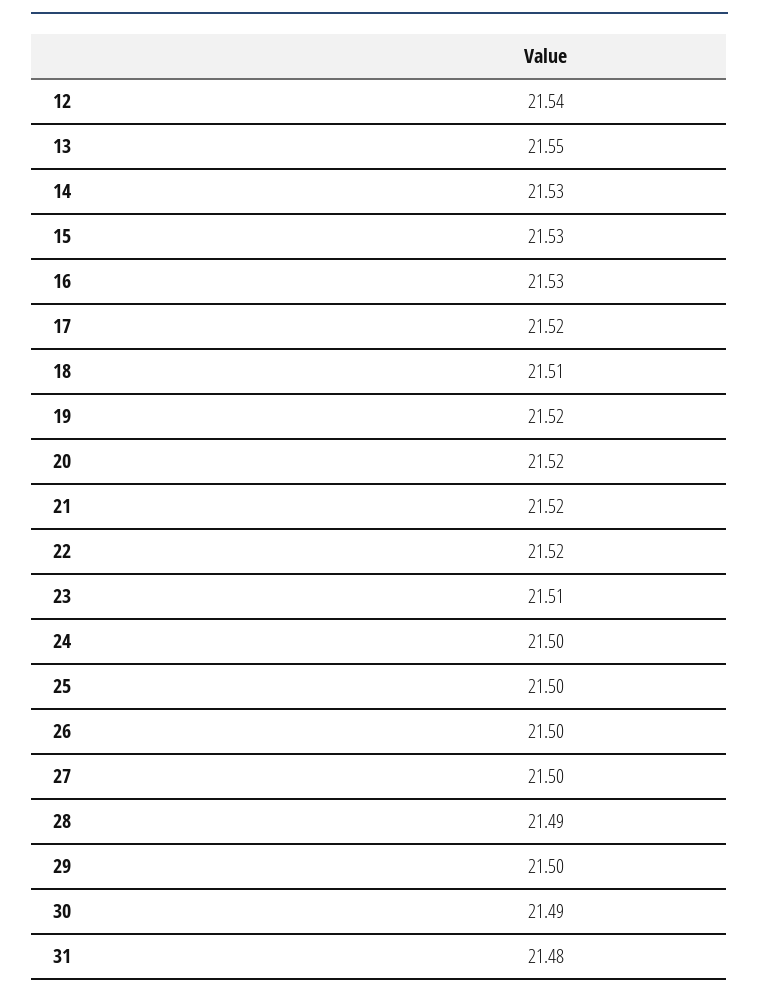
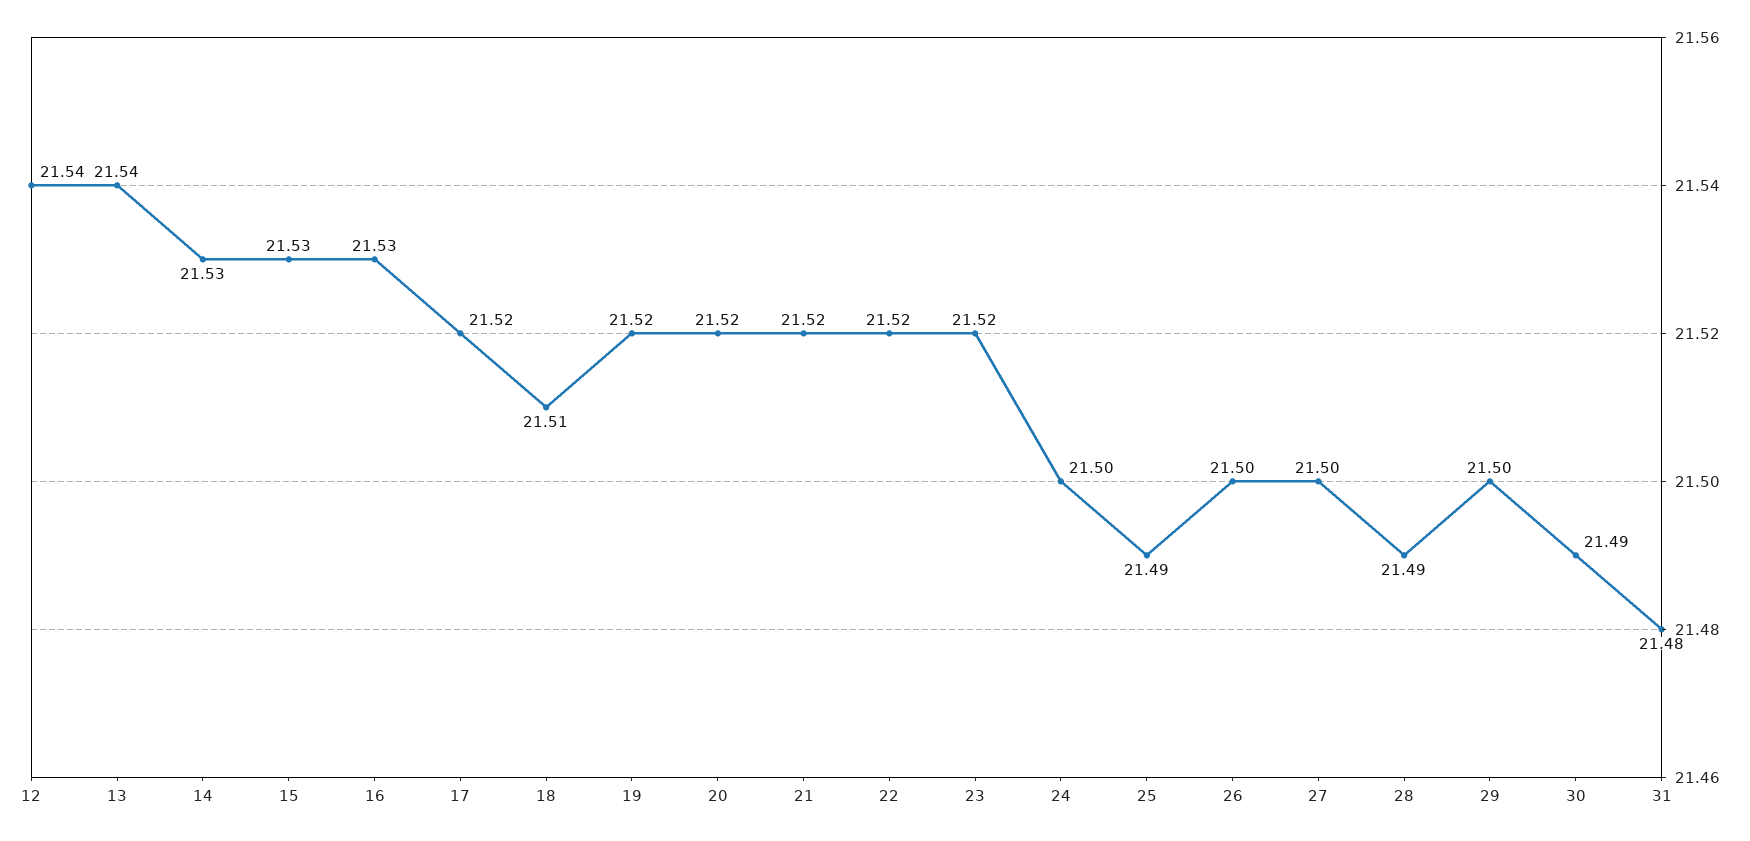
  {
    "12": 21.54,
-   "13": 21.55,
+   "13": 21.54,
    "14": 21.53,
    "15": 21.53,
    "16": 21.53,
    "17": 21.52,
    "18": 21.51,
    "19": 21.52,
    "20": 21.52,
    "21": 21.52,
    "22": 21.52,
-   "23": 21.51,
+   "23": 21.52,
    "24": 21.5,
-   "25": 21.5,
+   "25": 21.49,
    "26": 21.5,
    "27": 21.5,
    "28": 21.49,
    "29": 21.5,
    "30": 21.49,
    "31": 21.48
  }

